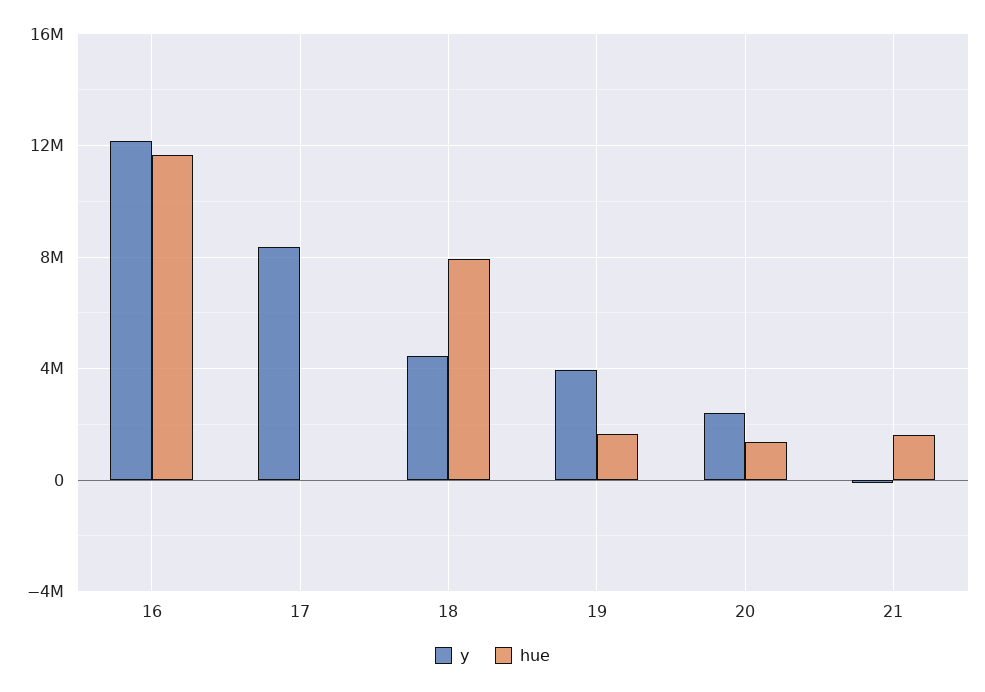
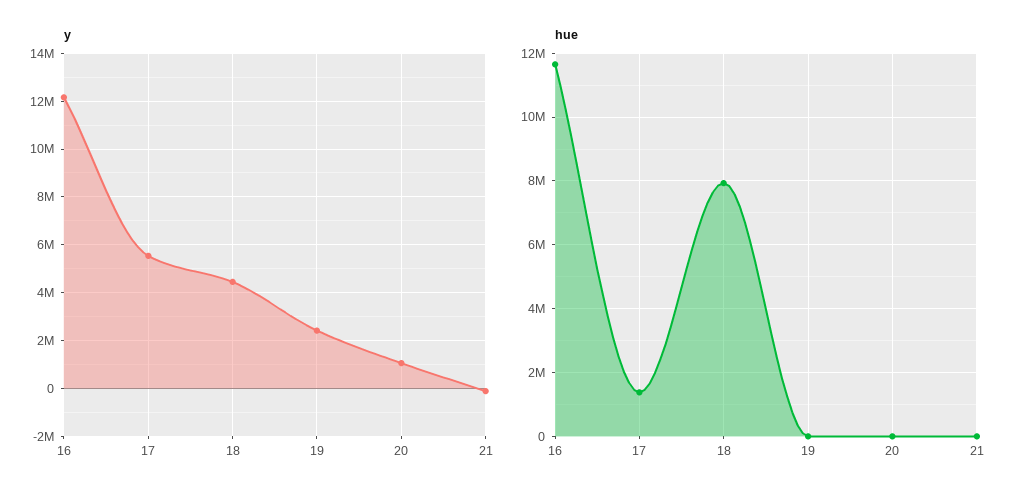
  {
    "y": {
      "16": 12000000,
-     "17": 8500000,
+     "17": 5500000,
      "18": 4500000,
-     "19": 4000000,
+     "19": 2500000,
-     "20": 2500000,
+     "20": 1000000,
      "21": 0
    },
    "hue": {
      "16": 11600000,
-     "17": 0,
+     "17": 1400000,
      "18": 8000000,
-     "19": 1500000,
+     "19": 0,
-     "20": 1500000,
+     "20": 0,
-     "21": 1500000
+     "21": 0
    }
  }

